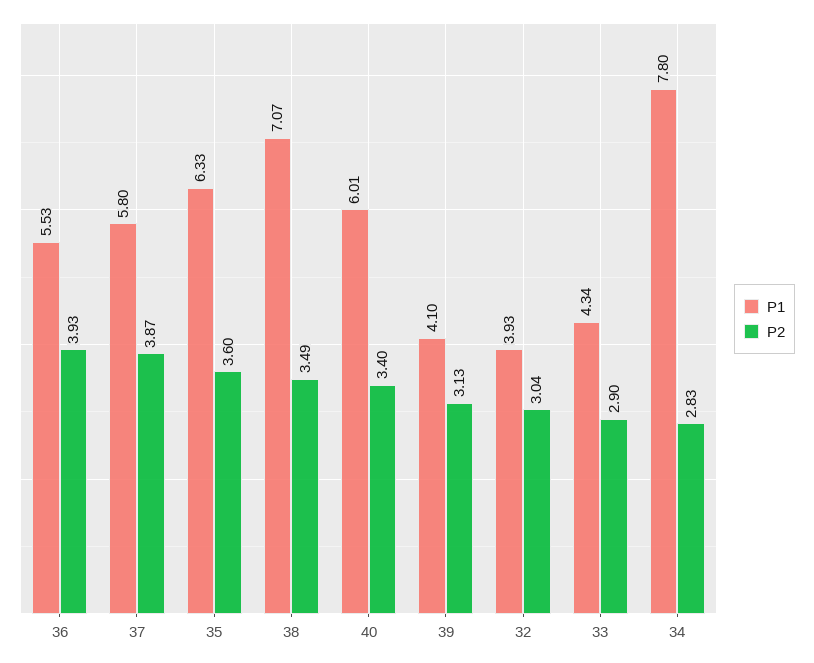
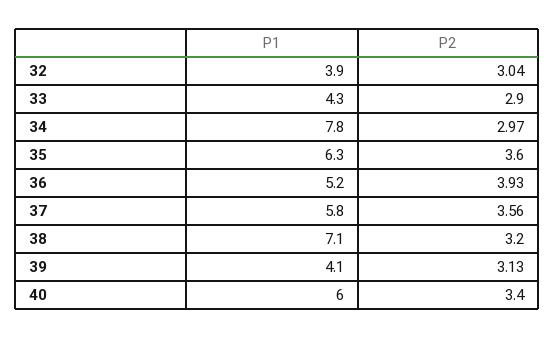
  {
    "P1": {
-     "36": 5.53,
+     "36": 5.2,
      "37": 5.8,
      "35": 6.33,
      "38": 7.07,
      "40": 6.01,
      "39": 4.1,
      "32": 3.93,
      "33": 4.34,
      "34": 7.8
    },
    "P2": {
      "36": 3.93,
-     "37": 3.87,
+     "37": 3.56,
      "35": 3.6,
-     "38": 3.49,
+     "38": 3.2,
      "40": 3.4,
      "39": 3.13,
      "32": 3.04,
      "33": 2.9,
-     "34": 2.83
+     "34": 2.97
    }
  }

